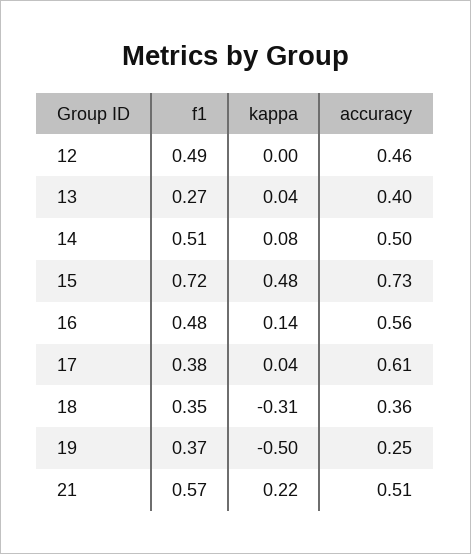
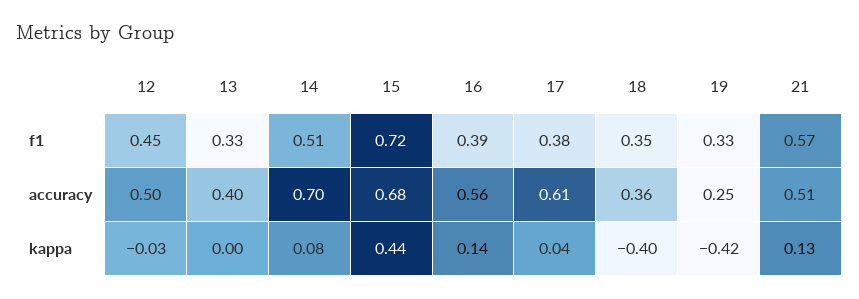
  {
    "f1": {
-     "12": 0.49,
+     "12": 0.45,
-     "13": 0.27,
+     "13": 0.33,
      "14": 0.51,
      "15": 0.72,
-     "16": 0.48,
+     "16": 0.39,
      "17": 0.38,
      "18": 0.35,
-     "19": 0.37,
+     "19": 0.33,
      "21": 0.57
    },
    "kappa": {
-     "12": 0,
+     "12": -0.03,
-     "13": 0.04,
+     "13": 0,
      "14": 0.08,
-     "15": 0.48,
+     "15": 0.44,
      "16": 0.14,
      "17": 0.04,
-     "18": -0.31,
+     "18": -0.4,
-     "19": -0.5,
+     "19": -0.42,
-     "21": 0.22
+     "21": 0.13
    },
    "accuracy": {
-     "12": 0.46,
+     "12": 0.5,
      "13": 0.4,
-     "14": 0.5,
+     "14": 0.7,
-     "15": 0.73,
+     "15": 0.68,
      "16": 0.56,
      "17": 0.61,
      "18": 0.36,
      "19": 0.25,
      "21": 0.51
    }
  }

